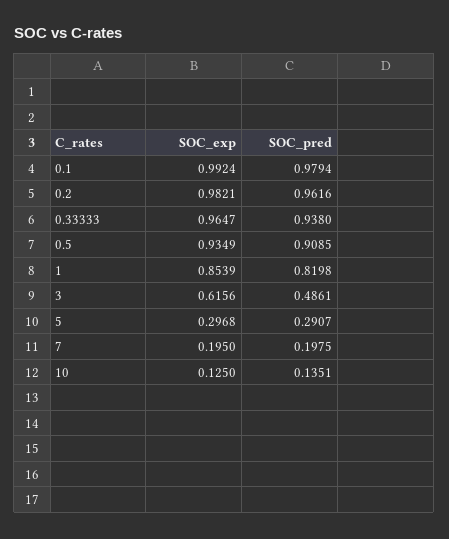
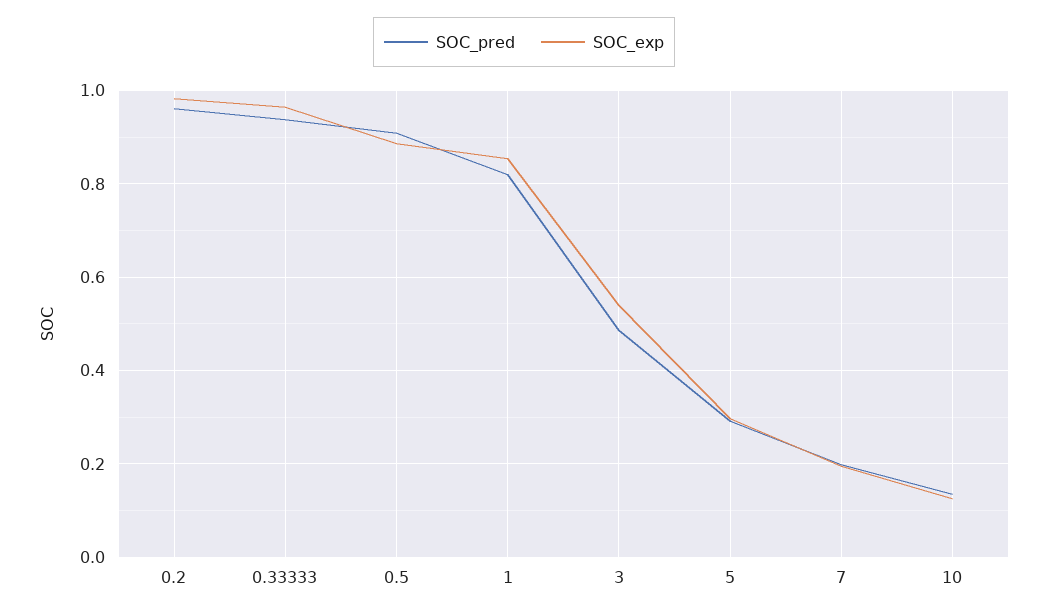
  {
    "SOC_exp": {
-     "0.1": 0.9924,
      "0.2": 0.9821,
      "0.33333": 0.9647,
-     "0.5": 0.9349,
+     "0.5": 0.88,
      "1": 0.8539,
-     "3": 0.6156,
+     "3": 0.54,
      "5": 0.2968,
      "7": 0.195,
      "10": 0.125
    },
    "SOC_pred": {
-     "0.1": 0.9794,
      "0.2": 0.9616,
      "0.33333": 0.938,
      "0.5": 0.9085,
      "1": 0.8198,
      "3": 0.4861,
      "5": 0.2907,
      "7": 0.1975,
      "10": 0.1351
    }
  }

